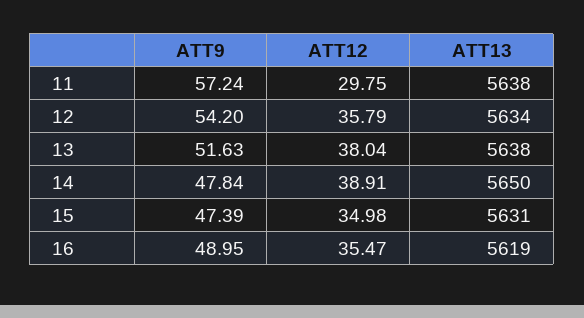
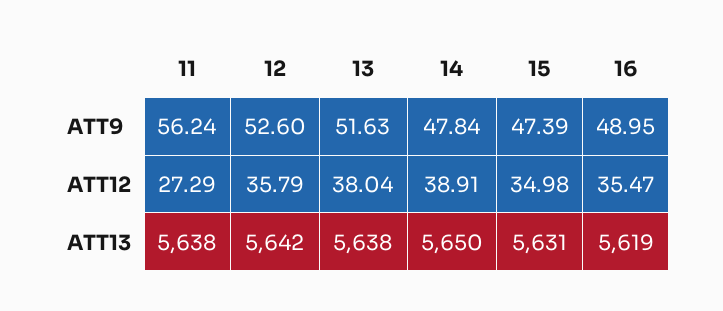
  {
    "ATT9": {
-     "11": 57.24,
+     "11": 56.24,
-     "12": 54.2,
+     "12": 52.6,
      "13": 51.63,
      "14": 47.84,
      "15": 47.39,
      "16": 48.95
    },
    "ATT12": {
-     "11": 29.75,
+     "11": 27.29,
      "12": 35.79,
      "13": 38.04,
      "14": 38.91,
      "15": 34.98,
      "16": 35.47
    },
    "ATT13": {
      "11": 5638,
-     "12": 5634,
+     "12": 5642,
      "13": 5638,
      "14": 5650,
      "15": 5631,
      "16": 5619
    }
  }

